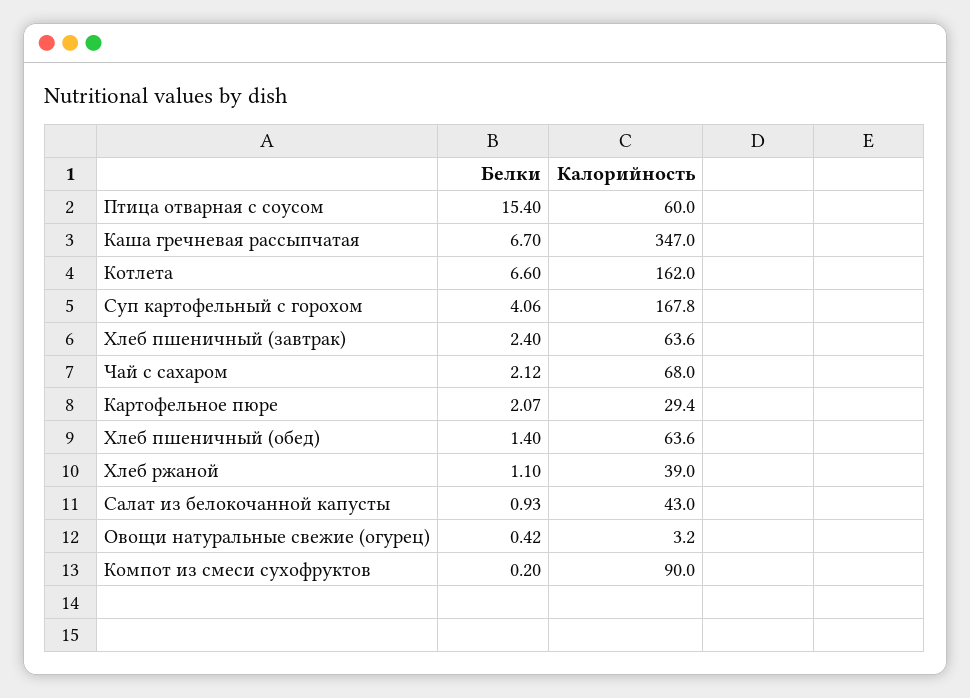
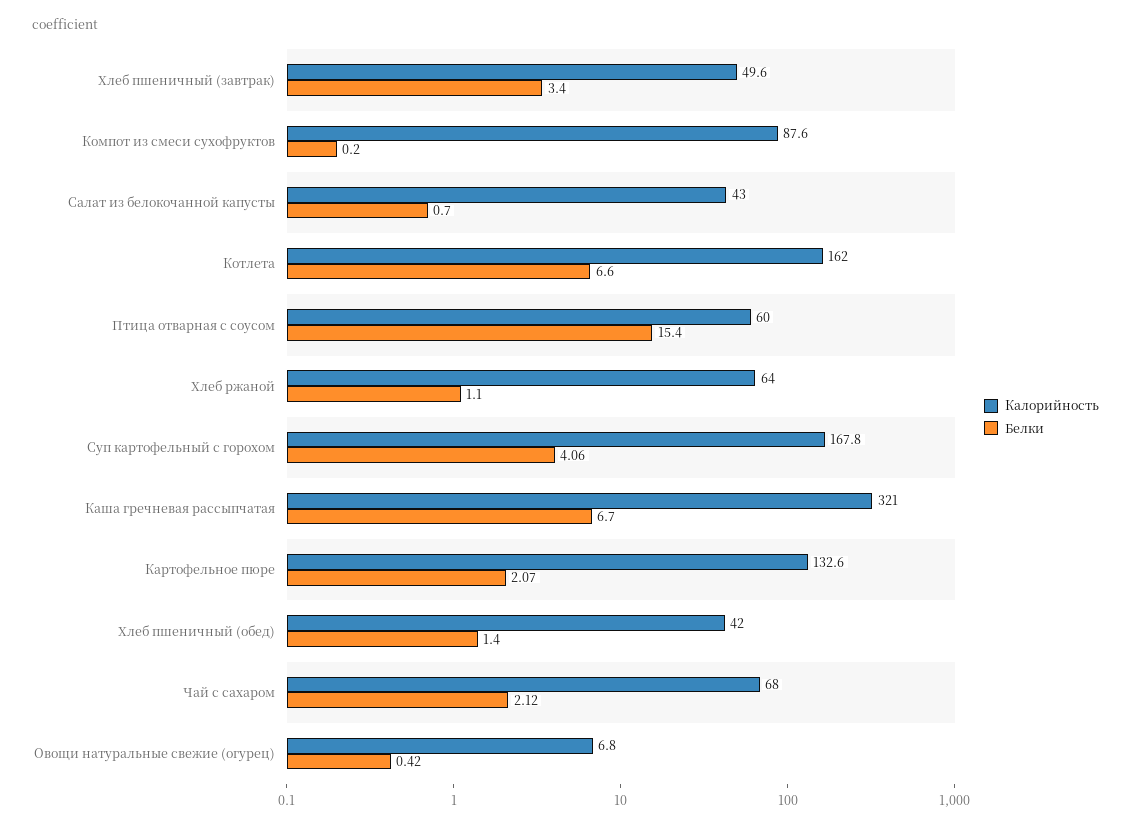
  {
    "Белки": {
      "Птица отварная с соусом": 15.4,
      "Каша гречневая рассыпчатая": 6.7,
      "Котлета": 6.6,
      "Суп картофельный с горохом": 4.06,
-     "Хлеб пшеничный (завтрак)": 2.4,
+     "Хлеб пшеничный (завтрак)": 3.4,
      "Чай с сахаром": 2.12,
      "Картофельное пюре": 2.07,
      "Хлеб пшеничный (обед)": 1.4,
      "Хлеб ржаной": 1.1,
-     "Салат из белокочанной капусты": 0.93,
+     "Салат из белокочанной капусты": 0.7,
      "Овощи натуральные свежие (огурец)": 0.42,
      "Компот из смеси сухофруктов": 0.2
    },
    "Калорийность": {
      "Птица отварная с соусом": 60,
-     "Каша гречневая рассыпчатая": 347,
+     "Каша гречневая рассыпчатая": 321,
      "Котлета": 162,
      "Суп картофельный с горохом": 167.8,
-     "Хлеб пшеничный (завтрак)": 63.6,
+     "Хлеб пшеничный (завтрак)": 49.6,
      "Чай с сахаром": 68,
-     "Картофельное пюре": 29.4,
+     "Картофельное пюре": 132.6,
-     "Хлеб пшеничный (обед)": 63.6,
+     "Хлеб пшеничный (обед)": 42,
-     "Хлеб ржаной": 39,
+     "Хлеб ржаной": 64,
      "Салат из белокочанной капусты": 43,
-     "Овощи натуральные свежие (огурец)": 3.2,
+     "Овощи натуральные свежие (огурец)": 6.8,
-     "Компот из смеси сухофруктов": 90
+     "Компот из смеси сухофруктов": 87.6
    }
  }

